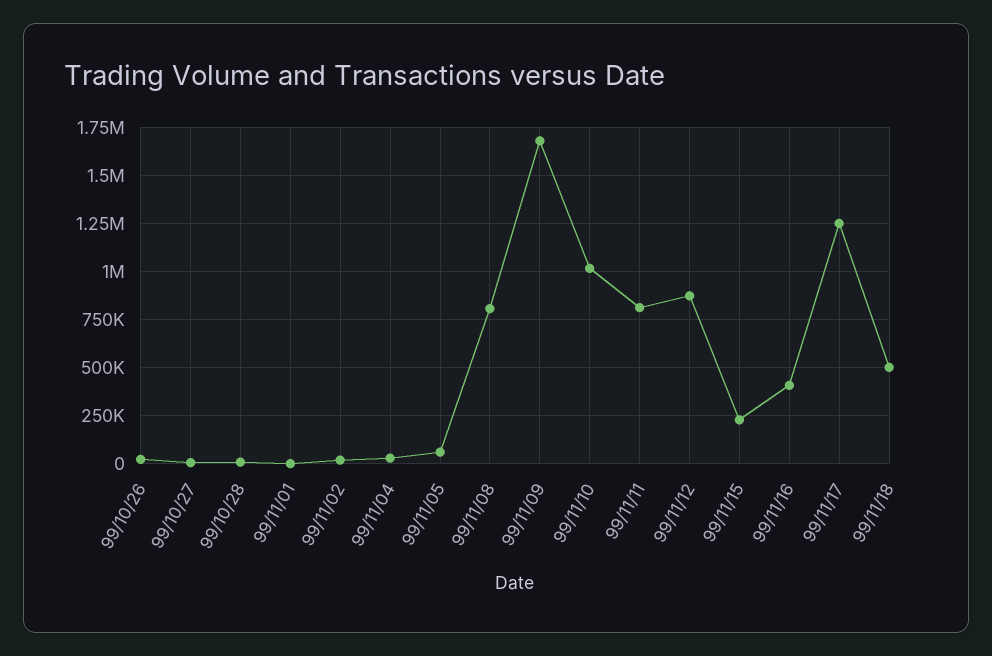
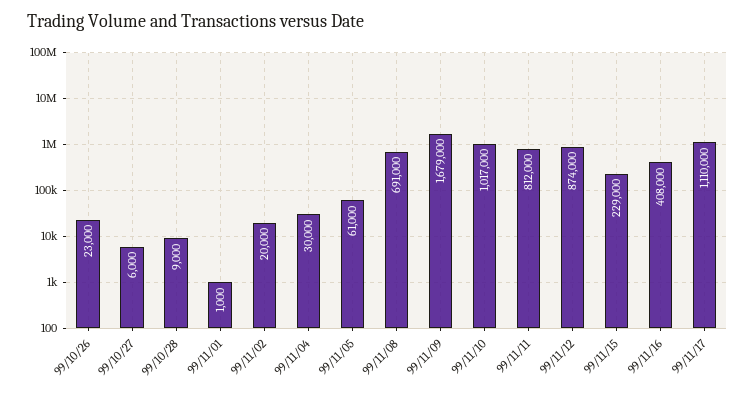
  {
    "99/10/26": 23000,
    "99/10/27": 6000,
    "99/10/28": 9000,
    "99/11/01": 1000,
    "99/11/02": 20000,
    "99/11/04": 30000,
    "99/11/05": 61000,
-   "99/11/08": 800000,
+   "99/11/08": 691000,
    "99/11/09": 1679000,
    "99/11/10": 1017000,
    "99/11/11": 812000,
    "99/11/12": 874000,
    "99/11/15": 229000,
    "99/11/16": 408000,
-   "99/11/17": 1250000,
+   "99/11/17": 1110000
-   "99/11/18": 500000
  }

